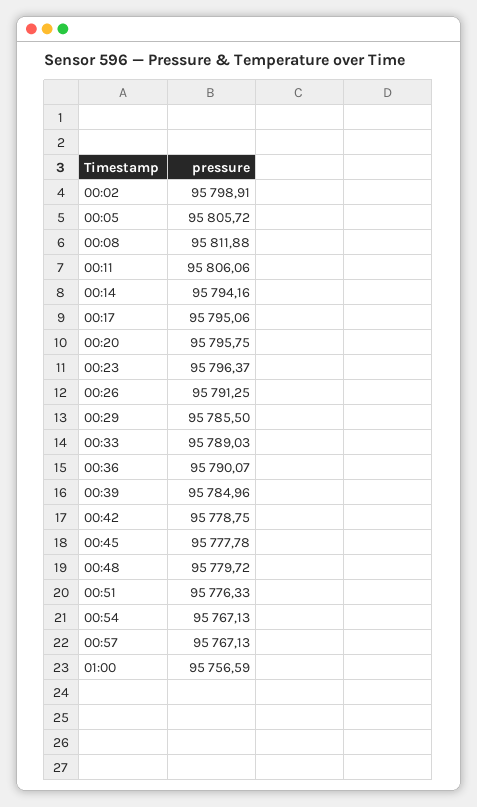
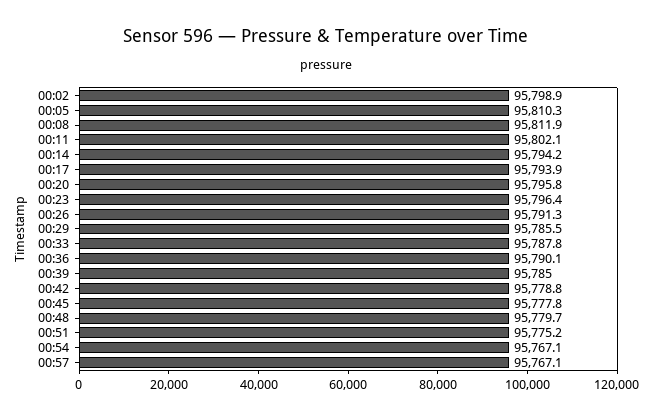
  {
    "00:02": 95798.91,
-   "00:05": 95805.72,
+   "00:05": 95810.3,
    "00:08": 95811.88,
-   "00:11": 95806.06,
+   "00:11": 95802.1,
    "00:14": 95794.16,
-   "00:17": 95795.06,
+   "00:17": 95793.9,
    "00:20": 95795.75,
    "00:23": 95796.37,
    "00:26": 95791.25,
    "00:29": 95785.5,
-   "00:33": 95789.03,
+   "00:33": 95787.8,
    "00:36": 95790.07,
    "00:39": 95784.96,
    "00:42": 95778.75,
    "00:45": 95777.78,
    "00:48": 95779.72,
-   "00:51": 95776.33,
+   "00:51": 95775.2,
    "00:54": 95767.13,
-   "00:57": 95767.13,
+   "00:57": 95767.13
-   "01:00": 95756.59
  }

